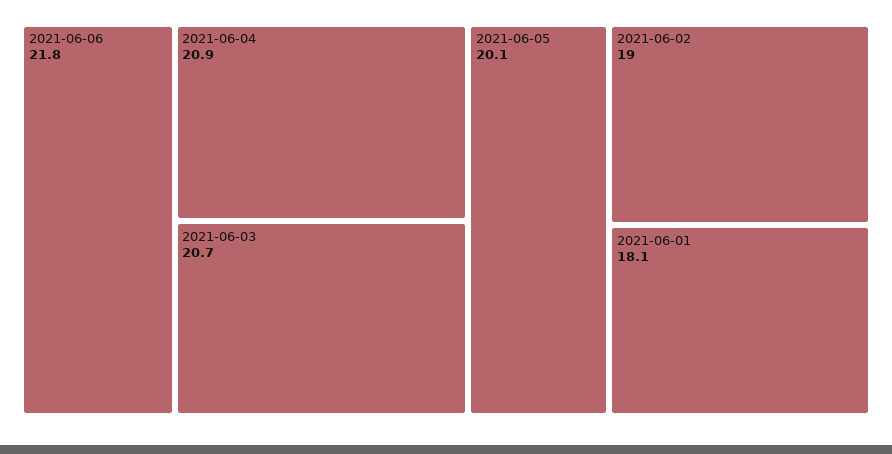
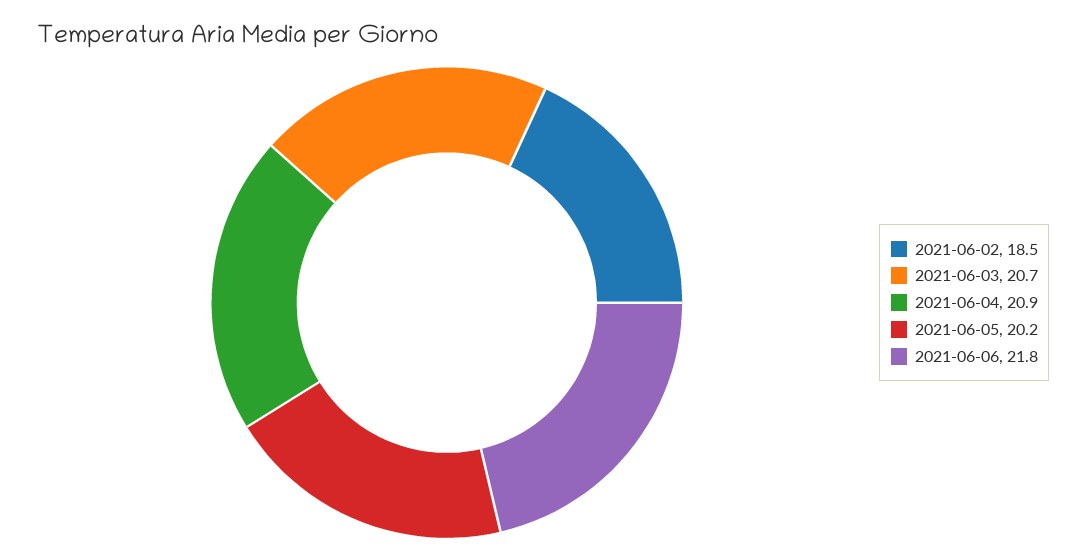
  {
    "2021-06-06": 21.8,
    "2021-06-04": 20.9,
    "2021-06-03": 20.7,
-   "2021-06-05": 20.1,
+   "2021-06-05": 20.2,
-   "2021-06-02": 19,
+   "2021-06-02": 18.5
-   "2021-06-01": 18.1
  }

